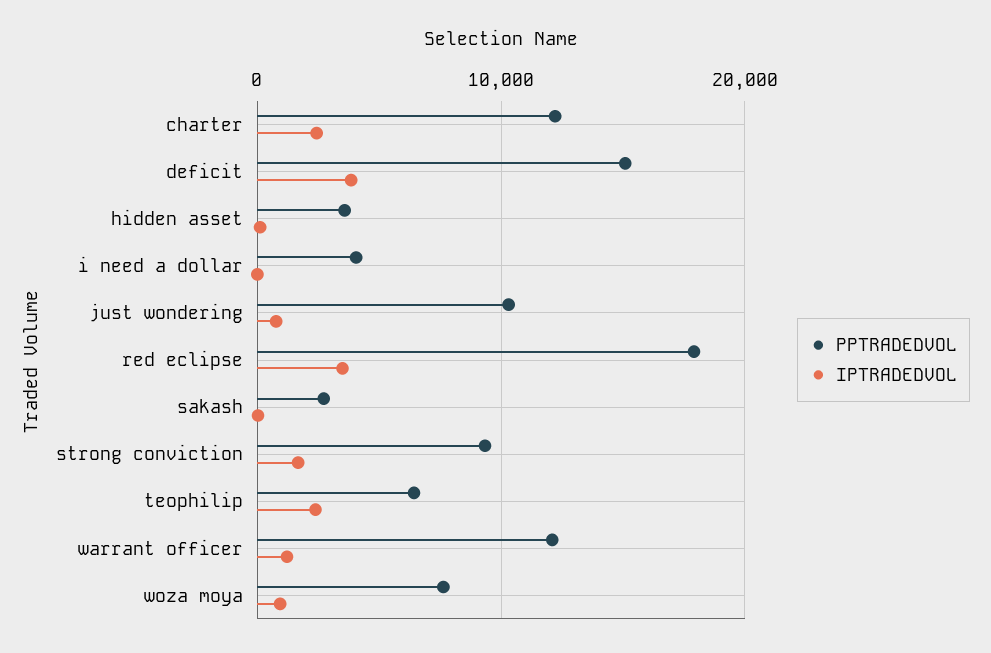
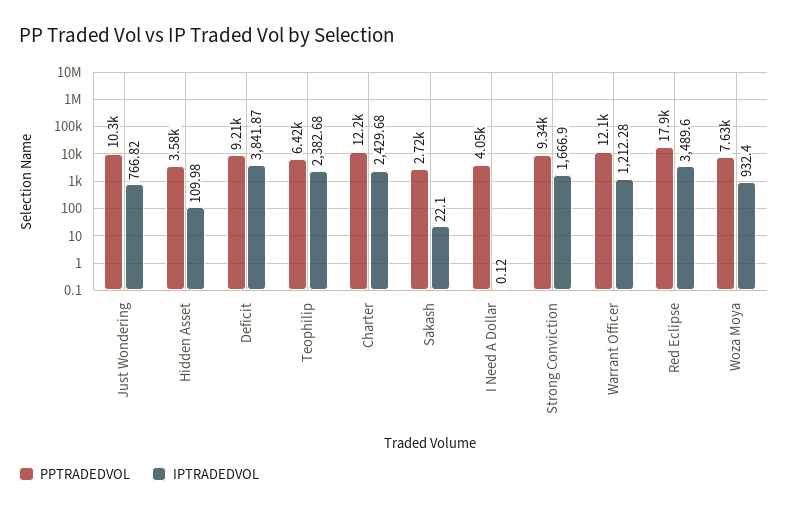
  {
    "PPTRADEDVOL": {
      "charter": 12200,
-     "deficit": 15000,
+     "deficit": 9210,
      "hidden asset": 3580,
      "i need a dollar": 4050,
      "just wondering": 10300,
      "red eclipse": 17900,
      "sakash": 2720,
      "strong conviction": 9340,
      "teophilip": 6420,
      "warrant officer": 12100,
      "woza moya": 7630
    },
    "IPTRADEDVOL": {
      "charter": 2429.68,
      "deficit": 3841.87,
      "hidden asset": 109.98,
      "i need a dollar": 0.12,
      "just wondering": 766.82,
      "red eclipse": 3489.6,
      "sakash": 22.1,
      "strong conviction": 1666.9,
      "teophilip": 2382.68,
      "warrant officer": 1212.28,
      "woza moya": 932.4
    }
  }

